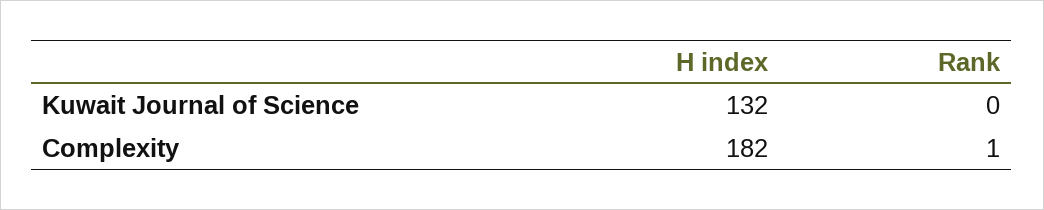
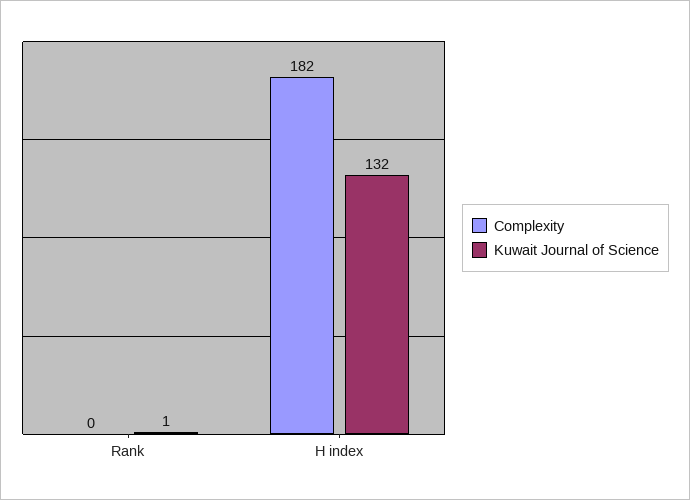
  {
    "Kuwait Journal of Science": {
      "H index": 132,
-     "Rank": 0
+     "Rank": 1
    },
    "Complexity": {
      "H index": 182,
-     "Rank": 1
+     "Rank": 0
    }
  }

